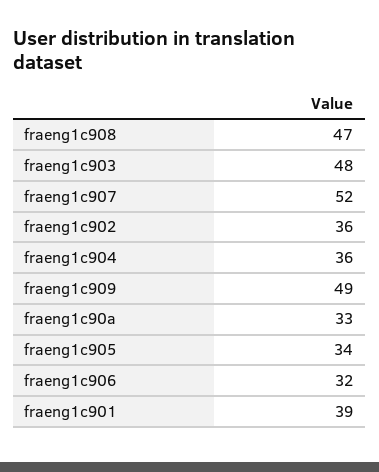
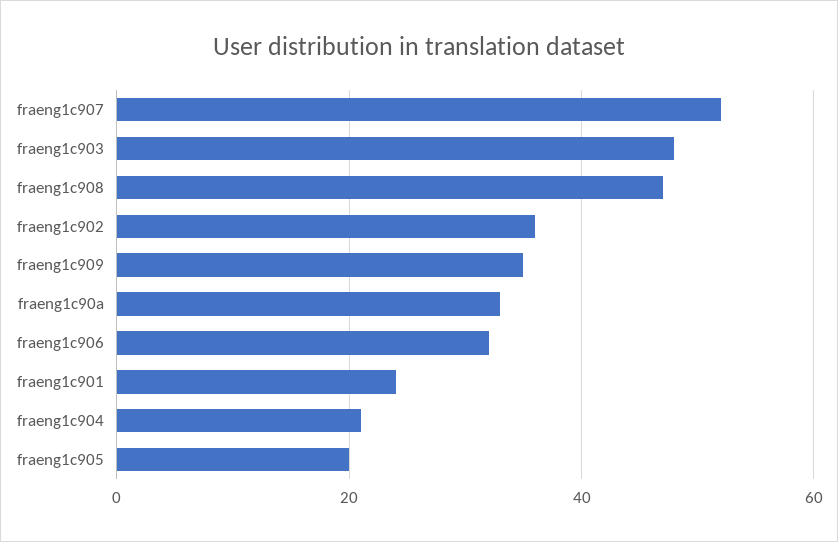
  {
    "fraeng1c908": 47,
    "fraeng1c903": 48,
    "fraeng1c907": 52,
    "fraeng1c902": 36,
-   "fraeng1c904": 36,
+   "fraeng1c904": 20,
-   "fraeng1c909": 49,
+   "fraeng1c909": 35,
    "fraeng1c90a": 33,
-   "fraeng1c905": 34,
+   "fraeng1c905": 20,
    "fraeng1c906": 32,
-   "fraeng1c901": 39
+   "fraeng1c901": 25
  }

